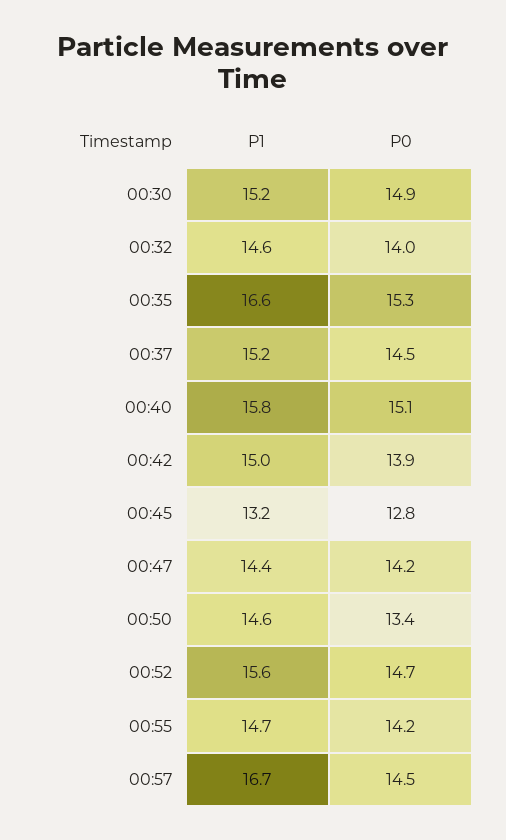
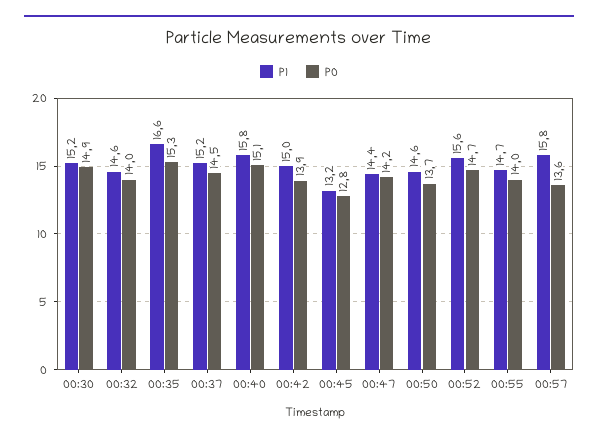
  {
    "P1": {
      "00:30": 15.2,
      "00:32": 14.6,
      "00:35": 16.6,
      "00:37": 15.2,
      "00:40": 15.8,
      "00:42": 15,
      "00:45": 13.2,
      "00:47": 14.4,
      "00:50": 14.6,
      "00:52": 15.6,
      "00:55": 14.7,
-     "00:57": 16.7
+     "00:57": 15.8
    },
    "P0": {
      "00:30": 14.9,
      "00:32": 14,
      "00:35": 15.3,
      "00:37": 14.5,
      "00:40": 15.1,
      "00:42": 13.9,
      "00:45": 12.8,
      "00:47": 14.2,
-     "00:50": 13.4,
+     "00:50": 13.7,
      "00:52": 14.7,
-     "00:55": 14.2,
+     "00:55": 14,
-     "00:57": 14.5
+     "00:57": 13.6
    }
  }

